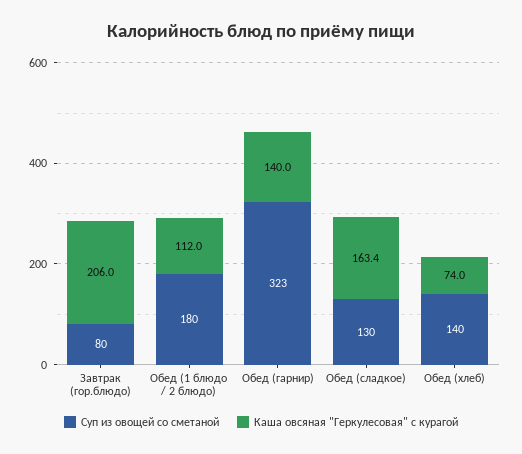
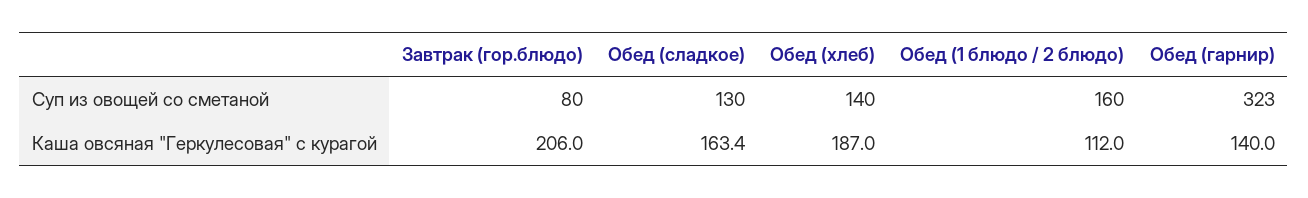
  {
    "Суп из овощей со сметаной": {
      "Завтрак (гор.блюдо)": 80,
-     "Обед (1 блюдо / 2 блюдо)": 180,
+     "Обед (1 блюдо / 2 блюдо)": 160,
      "Обед (гарнир)": 323,
      "Обед (сладкое)": 130,
      "Обед (хлеб)": 140
    },
    "Каша овсяная \"Геркулесовая\" с курагой": {
      "Завтрак (гор.блюдо)": 206,
      "Обед (1 блюдо / 2 блюдо)": 112,
      "Обед (гарнир)": 140,
      "Обед (сладкое)": 163.4,
-     "Обед (хлеб)": 74
+     "Обед (хлеб)": 187
    }
  }

